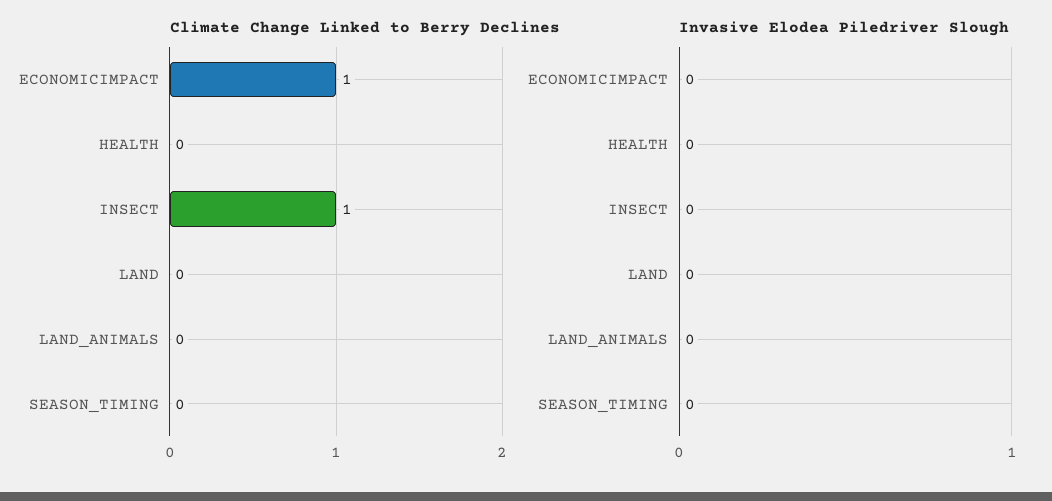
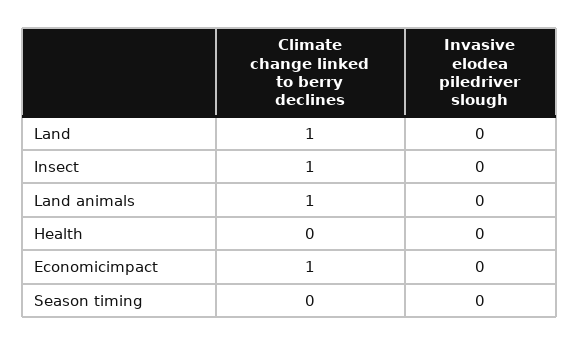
  {
    "Climate Change Linked to Berry Declines": {
      "ECONOMICIMPACT": 1,
      "HEALTH": 0,
      "INSECT": 1,
-     "LAND": 0,
+     "LAND": 1,
-     "LAND_ANIMALS": 0,
+     "LAND_ANIMALS": 1,
      "SEASON_TIMING": 0
    },
    "Invasive Elodea Piledriver Slough": {
      "ECONOMICIMPACT": 0,
      "HEALTH": 0,
      "INSECT": 0,
      "LAND": 0,
      "LAND_ANIMALS": 0,
      "SEASON_TIMING": 0
    }
  }

